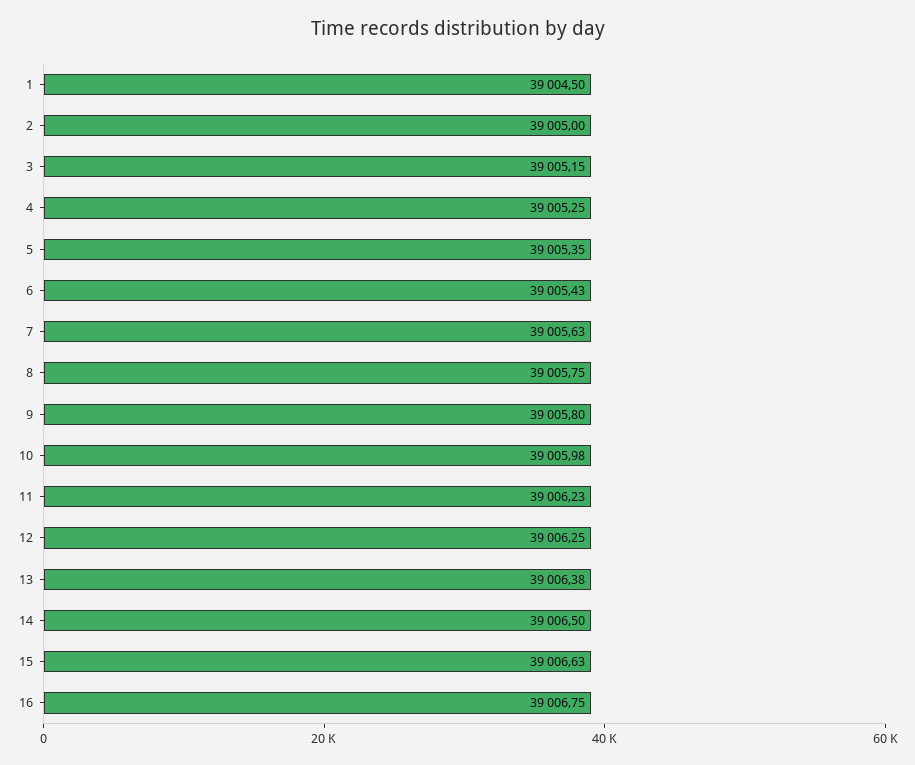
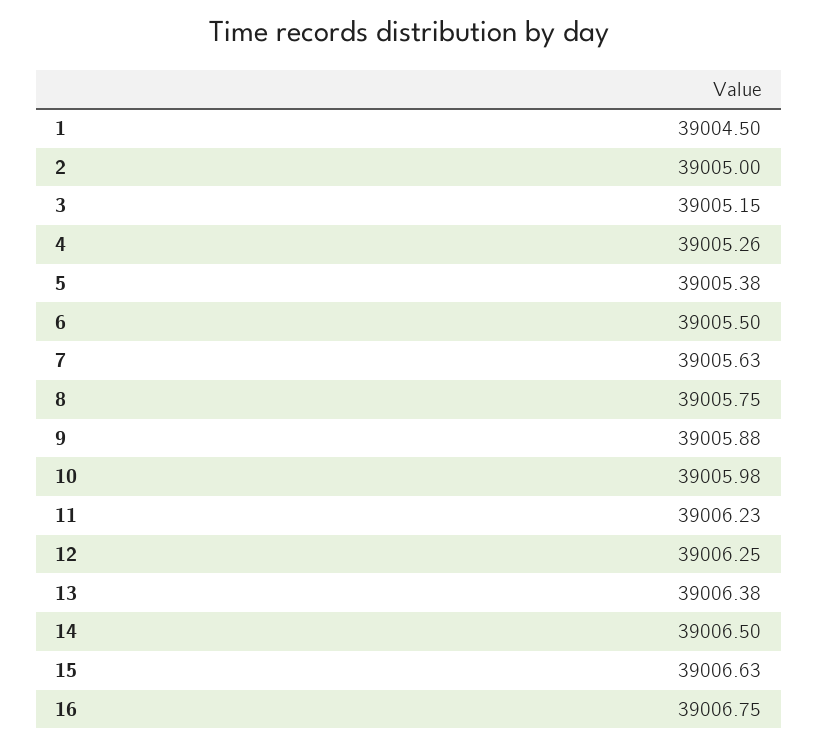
  {
    "1": 39004.5,
    "2": 39005,
    "3": 39005.15,
-   "4": 39005.25,
+   "4": 39005.26,
-   "5": 39005.35,
+   "5": 39005.38,
-   "6": 39005.43,
+   "6": 39005.5,
    "7": 39005.63,
    "8": 39005.75,
-   "9": 39005.8,
+   "9": 39005.88,
    "10": 39005.98,
    "11": 39006.23,
    "12": 39006.25,
    "13": 39006.38,
    "14": 39006.5,
    "15": 39006.63,
    "16": 39006.75
  }

